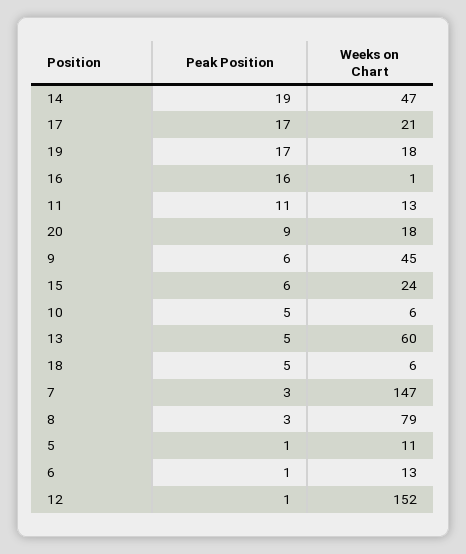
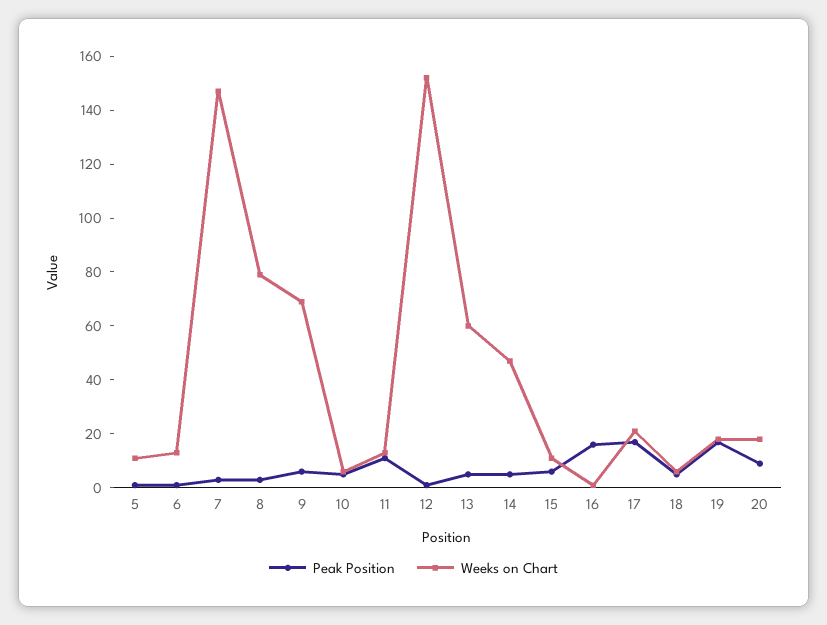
  {
    "Peak Position": {
-     "14": 19,
+     "14": 5,
      "17": 17,
      "19": 17,
      "16": 16,
      "11": 11,
      "20": 9,
      "9": 6,
      "15": 6,
      "10": 5,
      "13": 5,
      "18": 5,
      "7": 3,
      "8": 3,
      "5": 1,
      "6": 1,
      "12": 1
    },
    "Weeks on Chart": {
      "14": 47,
      "17": 21,
      "19": 18,
      "16": 1,
      "11": 13,
      "20": 18,
-     "9": 45,
+     "9": 70,
-     "15": 24,
+     "15": 10,
      "10": 6,
      "13": 60,
      "18": 6,
      "7": 147,
      "8": 79,
      "5": 11,
      "6": 13,
      "12": 152
    }
  }

